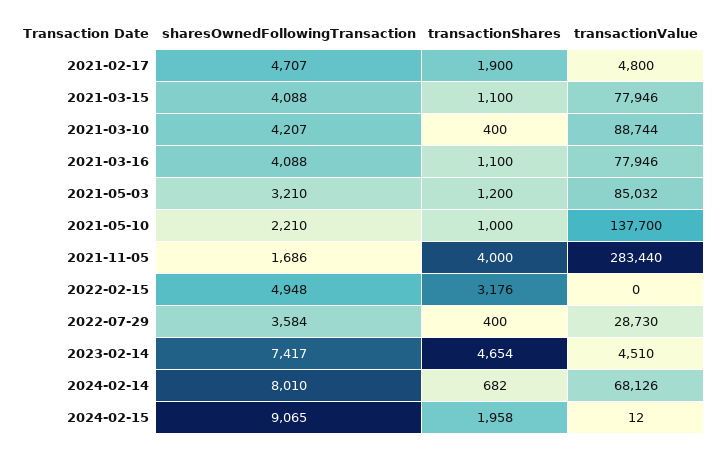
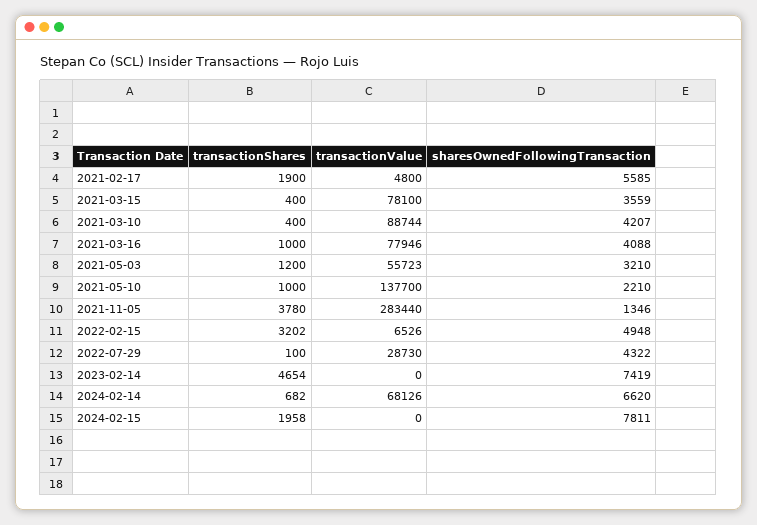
  {
    "sharesOwnedFollowingTransaction": {
-     "2021-02-17": 4707,
+     "2021-02-17": 5585,
-     "2021-03-15": 4088,
+     "2021-03-15": 3559,
      "2021-03-10": 4207,
      "2021-03-16": 4088,
      "2021-05-03": 3210,
      "2021-05-10": 2210,
-     "2021-11-05": 1686,
+     "2021-11-05": 1346,
      "2022-02-15": 4948,
-     "2022-07-29": 3584,
+     "2022-07-29": 4322,
-     "2023-02-14": 7417,
+     "2023-02-14": 7419,
-     "2024-02-14": 8010,
+     "2024-02-14": 6620,
-     "2024-02-15": 9065
+     "2024-02-15": 7811
    },
    "transactionShares": {
      "2021-02-17": 1900,
-     "2021-03-15": 1100,
+     "2021-03-15": 400,
      "2021-03-10": 400,
-     "2021-03-16": 1100,
+     "2021-03-16": 1000,
      "2021-05-03": 1200,
      "2021-05-10": 1000,
-     "2021-11-05": 4000,
+     "2021-11-05": 3780,
-     "2022-02-15": 3176,
+     "2022-02-15": 3202,
-     "2022-07-29": 400,
+     "2022-07-29": 100,
      "2023-02-14": 4654,
      "2024-02-14": 682,
      "2024-02-15": 1958
    },
    "transactionValue": {
      "2021-02-17": 4800,
-     "2021-03-15": 77946,
+     "2021-03-15": 78100,
      "2021-03-10": 88744,
      "2021-03-16": 77946,
-     "2021-05-03": 85032,
+     "2021-05-03": 55723,
      "2021-05-10": 137700,
      "2021-11-05": 283440,
-     "2022-02-15": 0,
+     "2022-02-15": 6526,
      "2022-07-29": 28730,
-     "2023-02-14": 4510,
+     "2023-02-14": 0,
      "2024-02-14": 68126,
-     "2024-02-15": 12
+     "2024-02-15": 0
    }
  }

